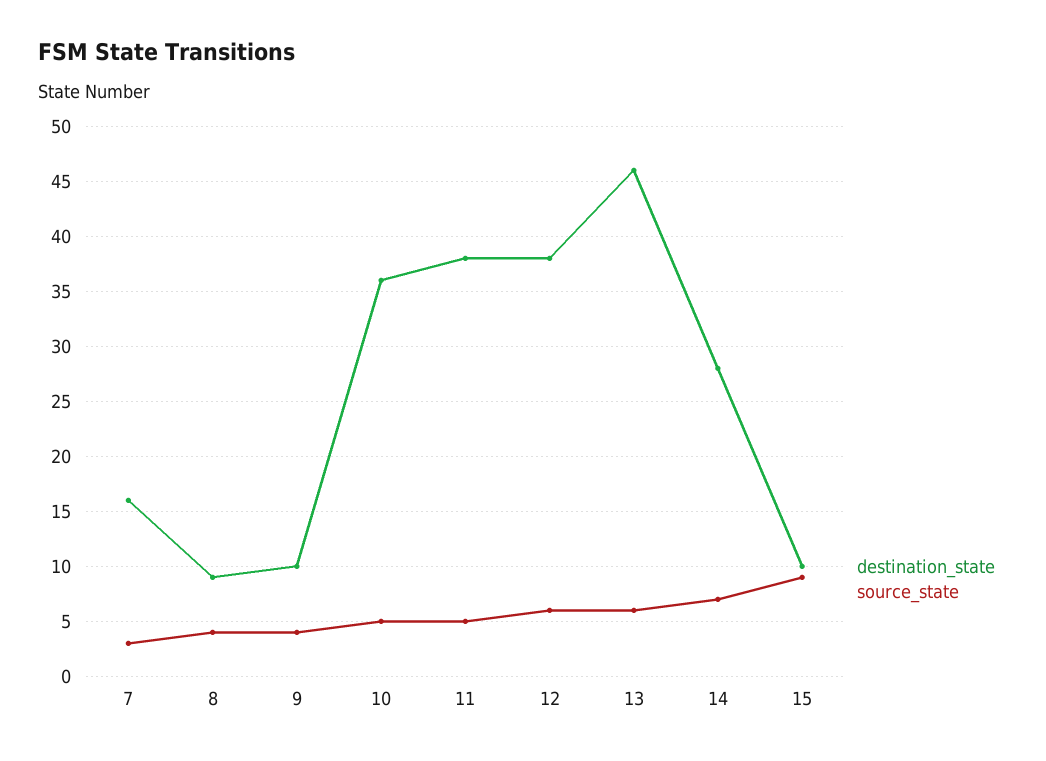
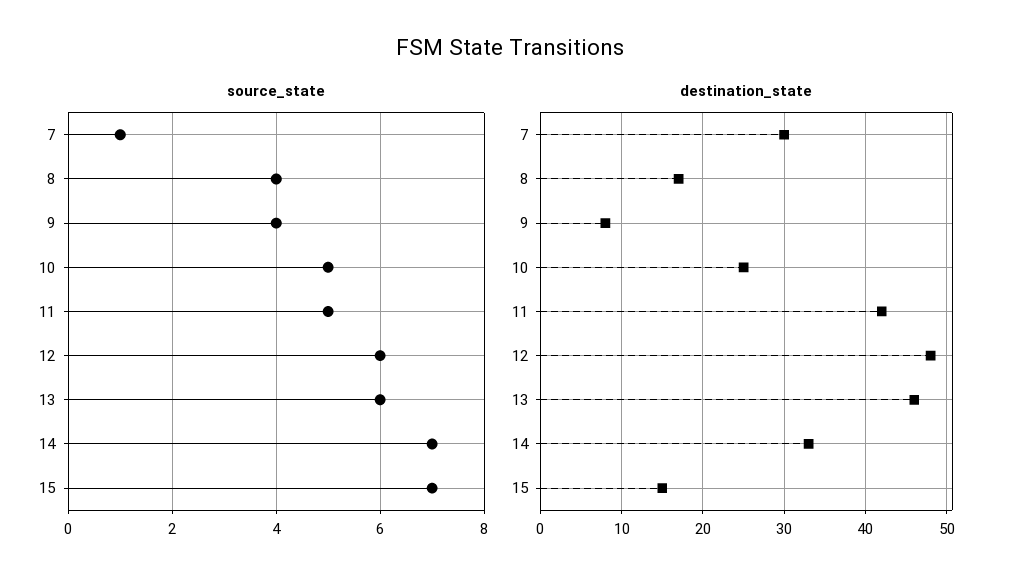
  {
    "destination_state": {
-     "7": 16,
+     "7": 30,
-     "8": 9,
+     "8": 17,
-     "9": 10,
+     "9": 8,
-     "10": 36,
+     "10": 25,
-     "11": 38,
+     "11": 42,
-     "12": 38,
+     "12": 48,
      "13": 46,
-     "14": 28,
+     "14": 33,
-     "15": 10
+     "15": 15
    },
    "source_state": {
-     "7": 3,
+     "7": 1,
      "8": 4,
      "9": 4,
      "10": 5,
      "11": 5,
      "12": 6,
      "13": 6,
      "14": 7,
-     "15": 9
+     "15": 7
    }
  }

